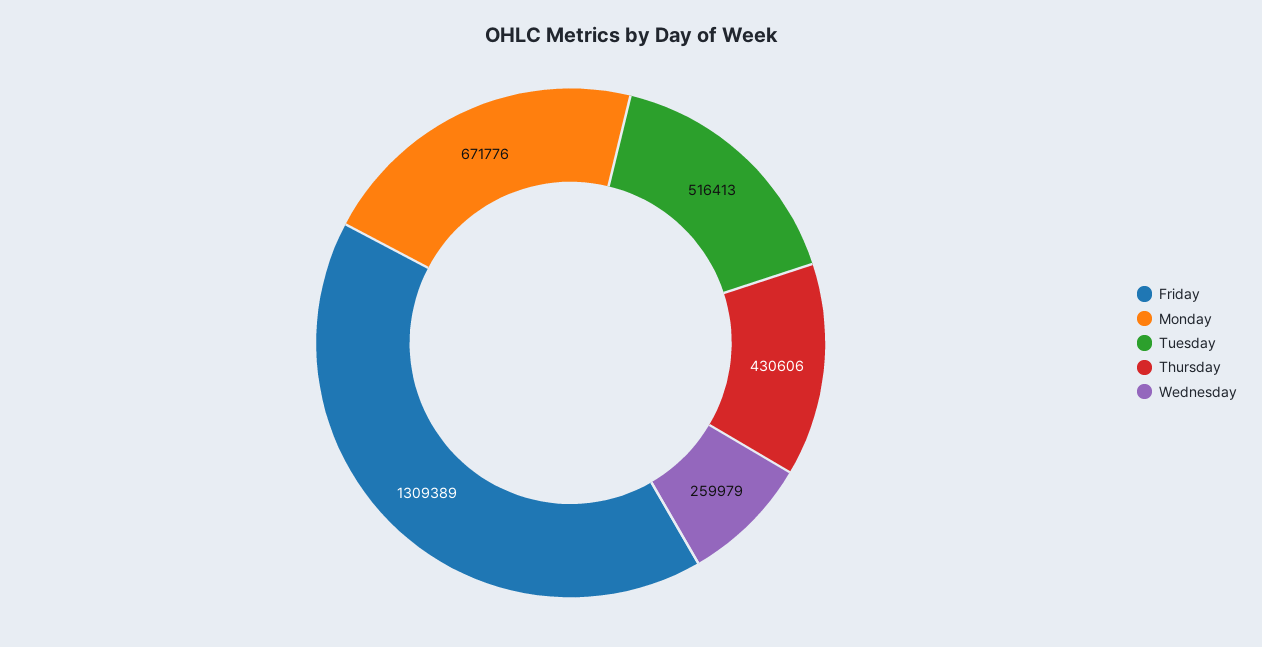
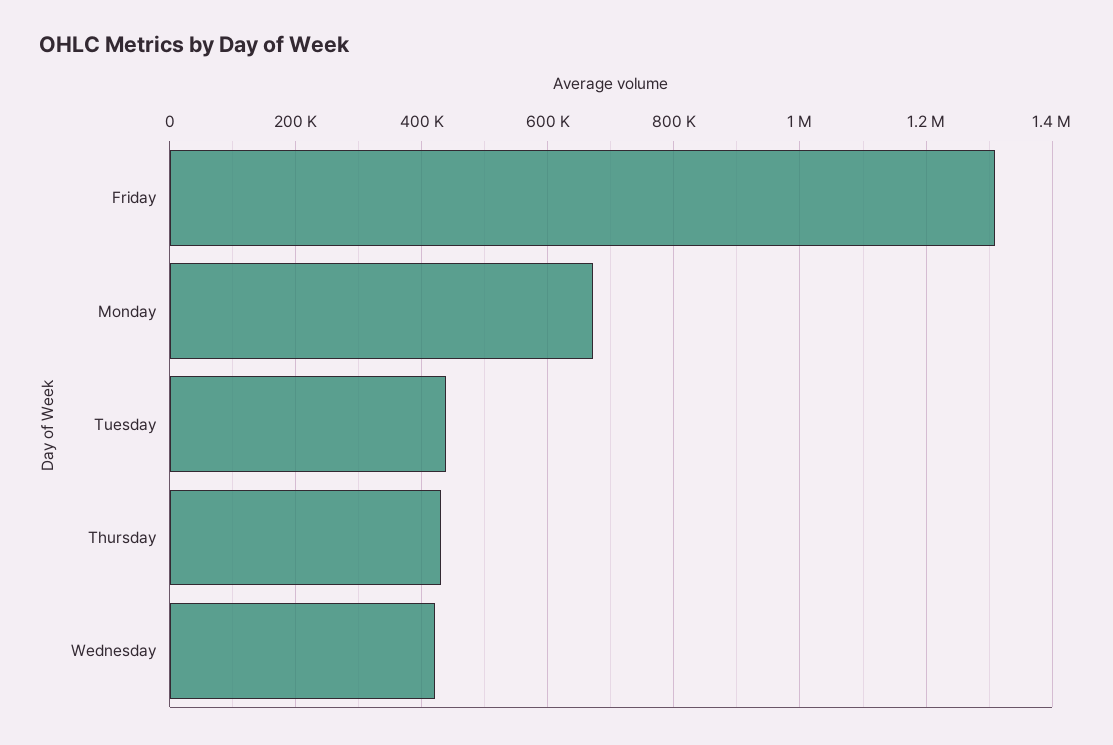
  {
    "Friday": 1309389,
    "Monday": 671776,
-   "Tuesday": 516413,
+   "Tuesday": 440000,
    "Thursday": 430606,
-   "Wednesday": 259979
+   "Wednesday": 420000
  }

